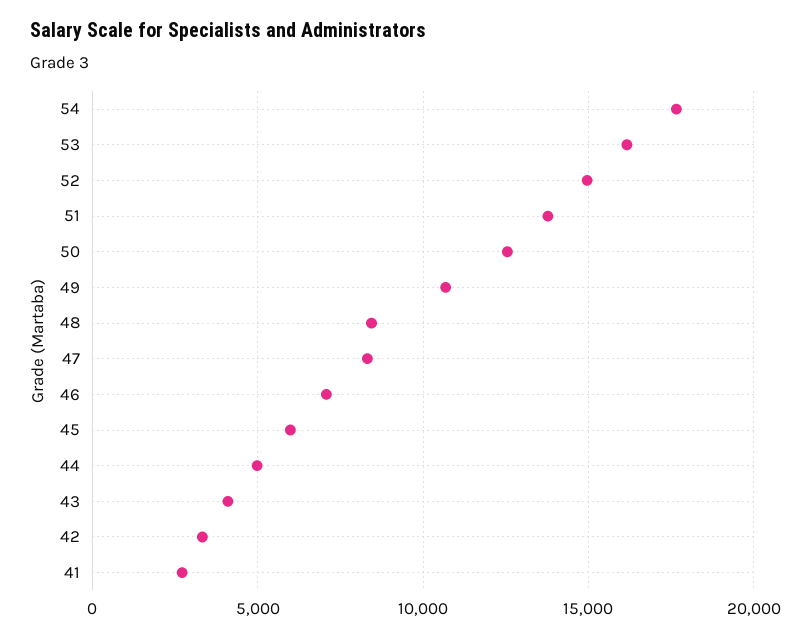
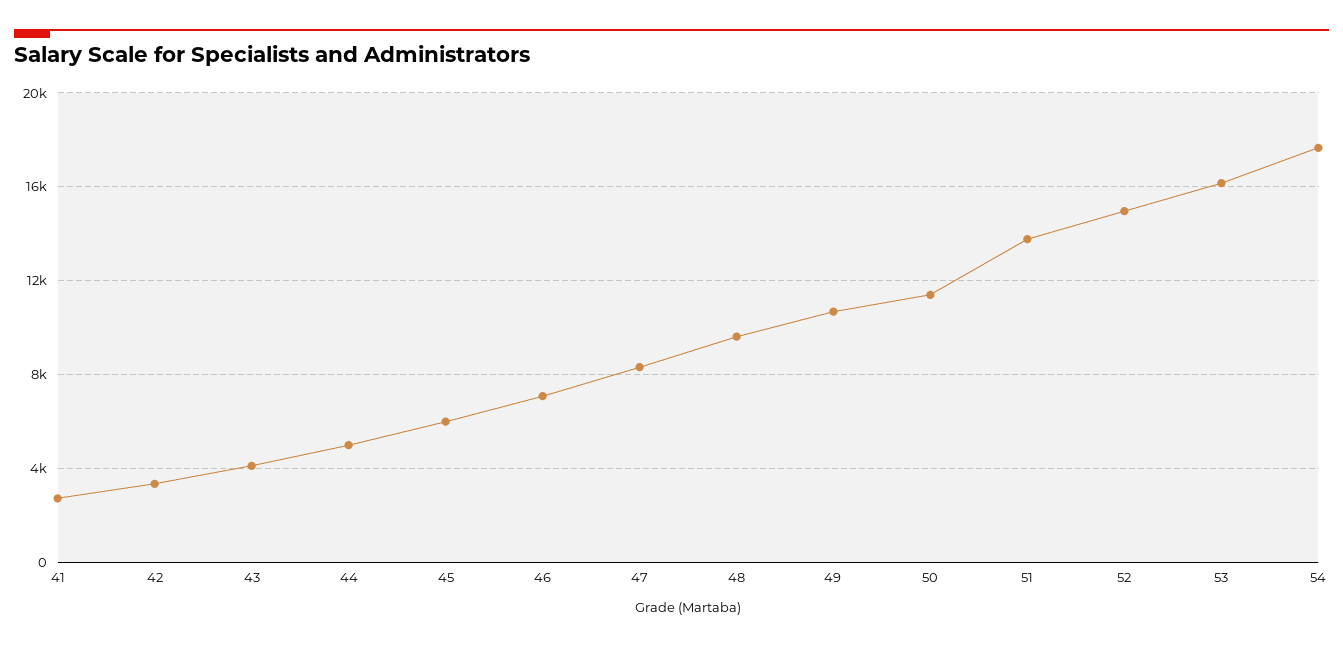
  {
    "54": 17500,
    "53": 16000,
    "52": 15000,
    "51": 14000,
-   "50": 12500,
+   "50": 11500,
    "49": 10500,
-   "48": 8500,
+   "48": 9500,
    "47": 8500,
    "46": 7000,
    "45": 6000,
    "44": 5000,
    "43": 4000,
    "42": 3500,
    "41": 2500
  }

